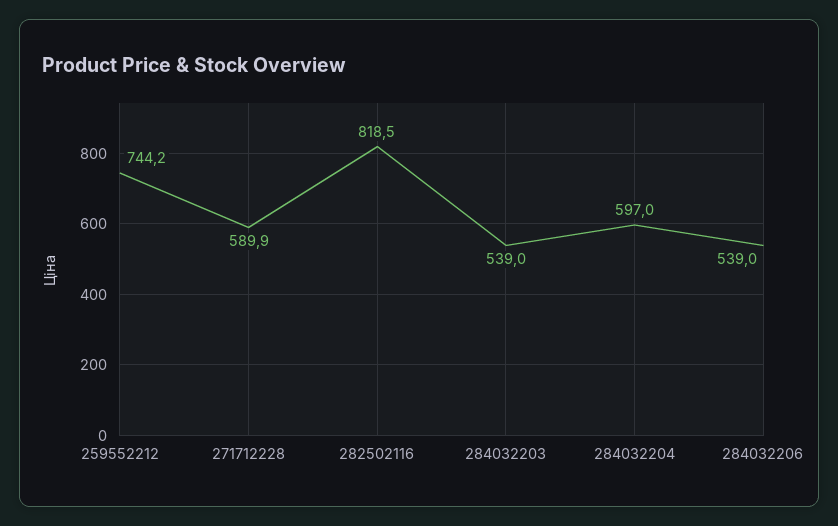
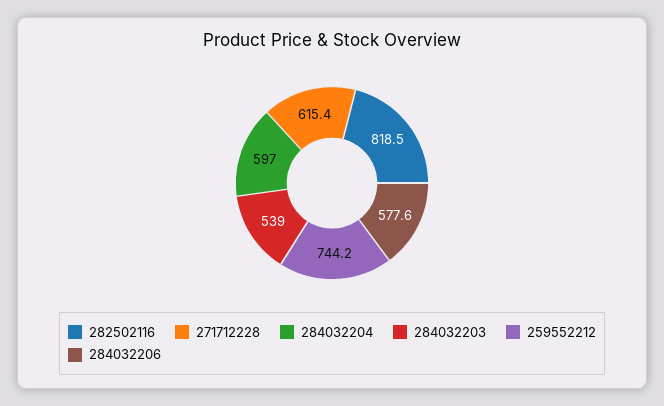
  {
    "259552212": 744.2,
-   "271712228": 589.9,
+   "271712228": 615.4,
    "282502116": 818.5,
    "284032203": 539,
    "284032204": 597,
-   "284032206": 539
+   "284032206": 577.6
  }

